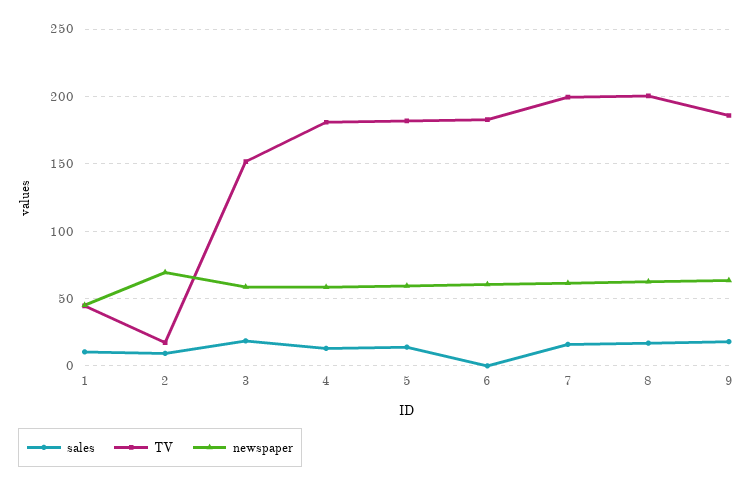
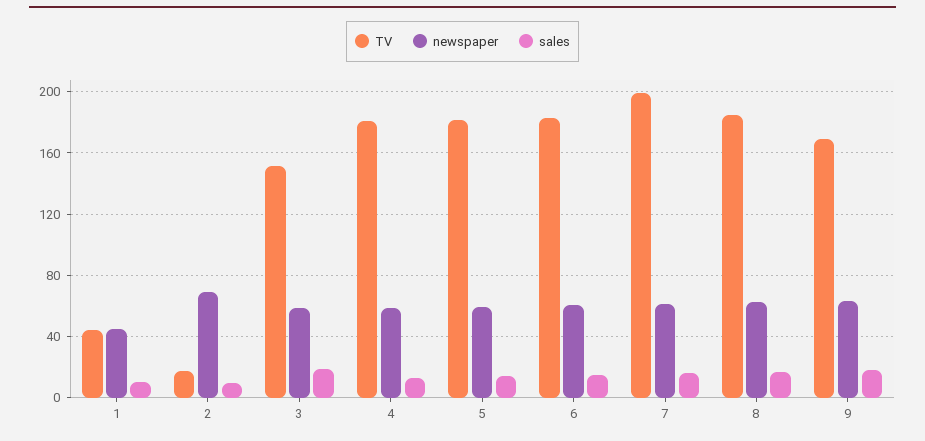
  {
    "sales": {
      "1": 10,
      "2": 10,
      "3": 20,
      "4": 15,
      "5": 15,
-     "6": 0,
+     "6": 15,
      "7": 15,
      "8": 15,
      "9": 20
    },
    "TV": {
      "1": 45,
      "2": 15,
      "3": 150,
      "4": 180,
      "5": 180,
      "6": 185,
      "7": 200,
-     "8": 200,
+     "8": 185,
-     "9": 185
+     "9": 170
    },
    "newspaper": {
      "1": 45,
      "2": 70,
      "3": 60,
      "4": 60,
      "5": 60,
      "6": 60,
      "7": 60,
      "8": 60,
      "9": 65
    }
  }

